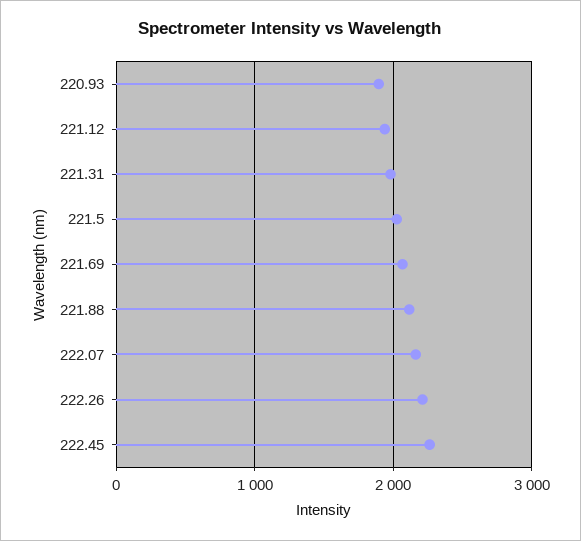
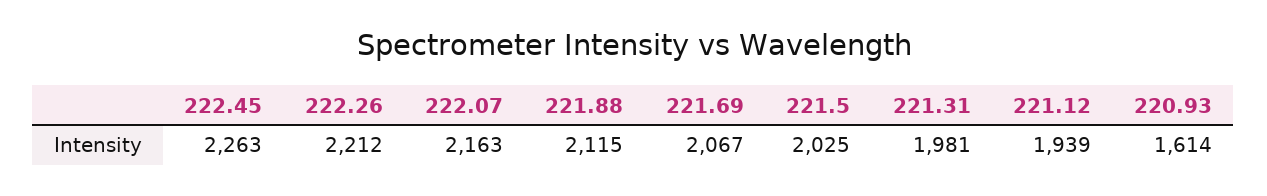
  {
-   "220.93": 1900,
+   "220.93": 1614,
    "221.12": 1939,
    "221.31": 1981,
    "221.5": 2025,
    "221.69": 2067,
    "221.88": 2115,
    "222.07": 2163,
    "222.26": 2212,
    "222.45": 2263
  }

